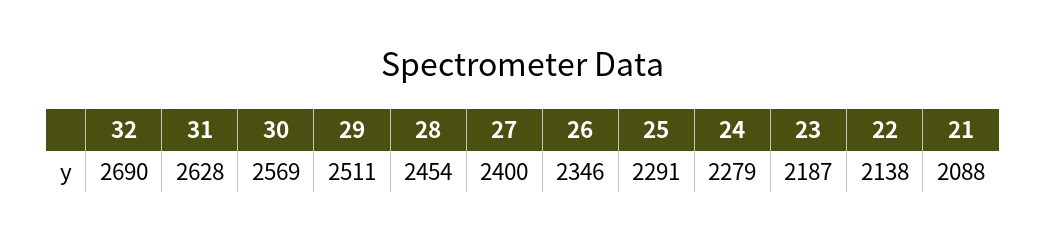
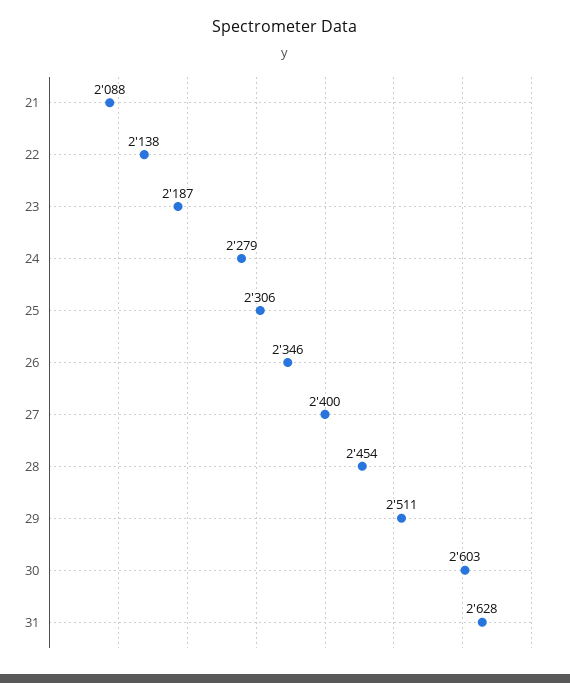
  {
-   "32": 2690,
    "31": 2628,
-   "30": 2569,
+   "30": 2603,
    "29": 2511,
    "28": 2454,
    "27": 2400,
    "26": 2346,
-   "25": 2291,
+   "25": 2306,
    "24": 2279,
    "23": 2187,
    "22": 2138,
    "21": 2088
  }

